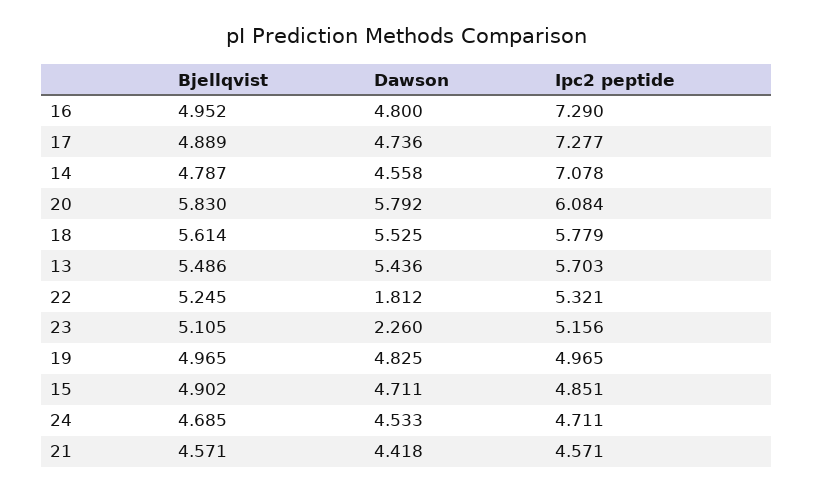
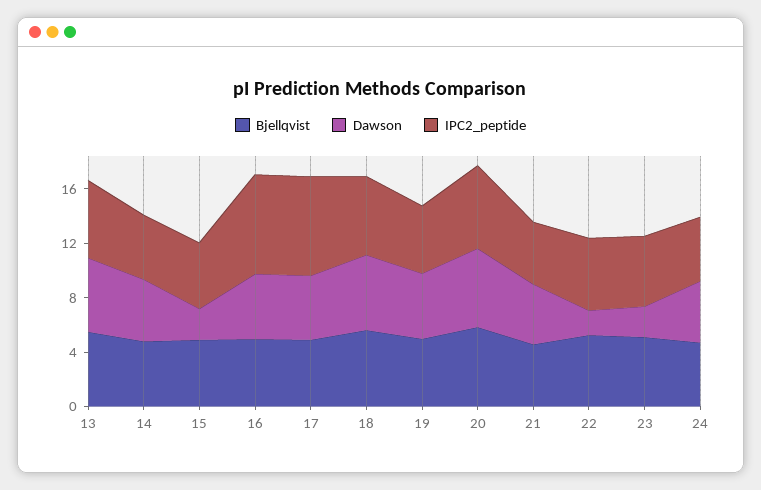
  {
    "Bjellqvist": {
      "16": 4.952,
      "17": 4.889,
      "14": 4.787,
      "20": 5.83,
      "18": 5.614,
      "13": 5.486,
      "22": 5.245,
      "23": 5.105,
      "19": 4.965,
      "15": 4.902,
      "24": 4.685,
      "21": 4.571
    },
    "Dawson": {
      "16": 4.8,
      "17": 4.736,
      "14": 4.558,
      "20": 5.792,
      "18": 5.525,
      "13": 5.436,
      "22": 1.812,
      "23": 2.26,
      "19": 4.825,
-     "15": 4.711,
+     "15": 2,
      "24": 4.533,
      "21": 4.418
    },
    "Ipc2 peptide": {
      "16": 7.29,
      "17": 7.277,
-     "14": 7.078,
+     "14": 5,
      "20": 6.084,
      "18": 5.779,
      "13": 5.703,
      "22": 5.321,
      "23": 5.156,
      "19": 4.965,
      "15": 4.851,
      "24": 4.711,
      "21": 4.571
    }
  }

